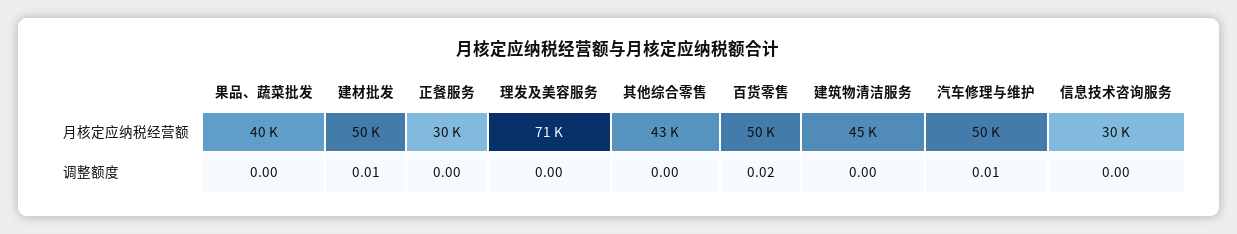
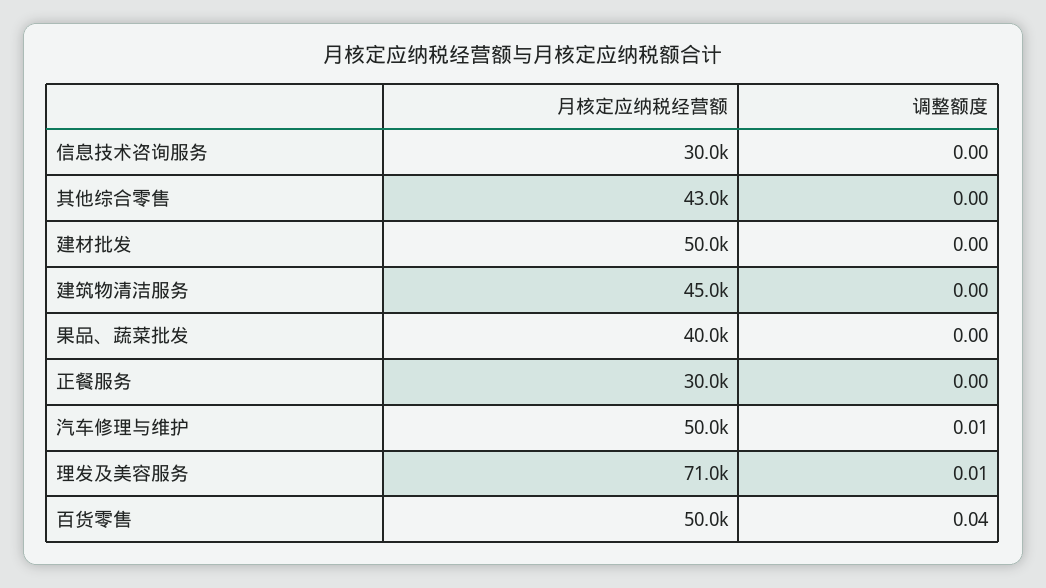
  {
    "果品、蔬菜批发": {
      "月核定应纳税经营额": 40000,
      "调整额度": 0
    },
    "建材批发": {
      "月核定应纳税经营额": 50000,
-     "调整额度": 0.01
+     "调整额度": 0
    },
    "正餐服务": {
      "月核定应纳税经营额": 30000,
      "调整额度": 0
    },
    "理发及美容服务": {
      "月核定应纳税经营额": 71000,
-     "调整额度": 0
+     "调整额度": 0.01
    },
    "其他综合零售": {
      "月核定应纳税经营额": 43000,
      "调整额度": 0
    },
    "百货零售": {
      "月核定应纳税经营额": 50000,
-     "调整额度": 0.02
+     "调整额度": 0.04
    },
    "建筑物清洁服务": {
      "月核定应纳税经营额": 45000,
      "调整额度": 0
    },
    "汽车修理与维护": {
      "月核定应纳税经营额": 50000,
      "调整额度": 0.01
    },
    "信息技术咨询服务": {
      "月核定应纳税经营额": 30000,
      "调整额度": 0
    }
  }

